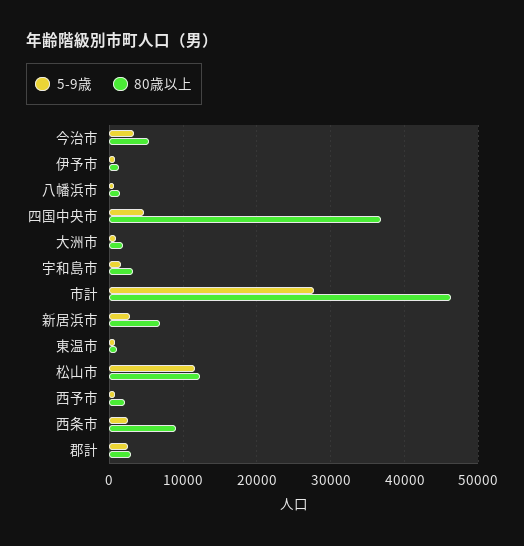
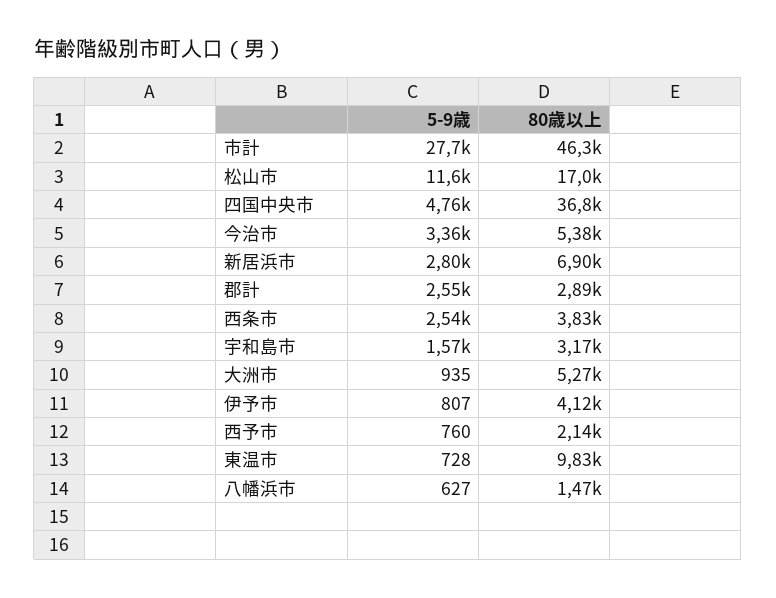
  {
    "5-9歳": {
      "今治市": 3360,
      "伊予市": 807,
      "八幡浜市": 627,
      "四国中央市": 4760,
      "大洲市": 935,
      "宇和島市": 1570,
      "市計": 27700,
      "新居浜市": 2800,
      "東温市": 728,
      "松山市": 11600,
      "西予市": 760,
      "西条市": 2540,
      "郡計": 2550
    },
    "80歳以上": {
      "今治市": 5380,
-     "伊予市": 1000,
+     "伊予市": 4120,
      "八幡浜市": 1470,
      "四国中央市": 36800,
-     "大洲市": 2000,
+     "大洲市": 5270,
      "宇和島市": 3170,
      "市計": 46300,
      "新居浜市": 6900,
-     "東温市": 1000,
+     "東温市": 9830,
-     "松山市": 12000,
+     "松山市": 17000,
      "西予市": 2140,
-     "西条市": 9000,
+     "西条市": 3830,
      "郡計": 2890
    }
  }

